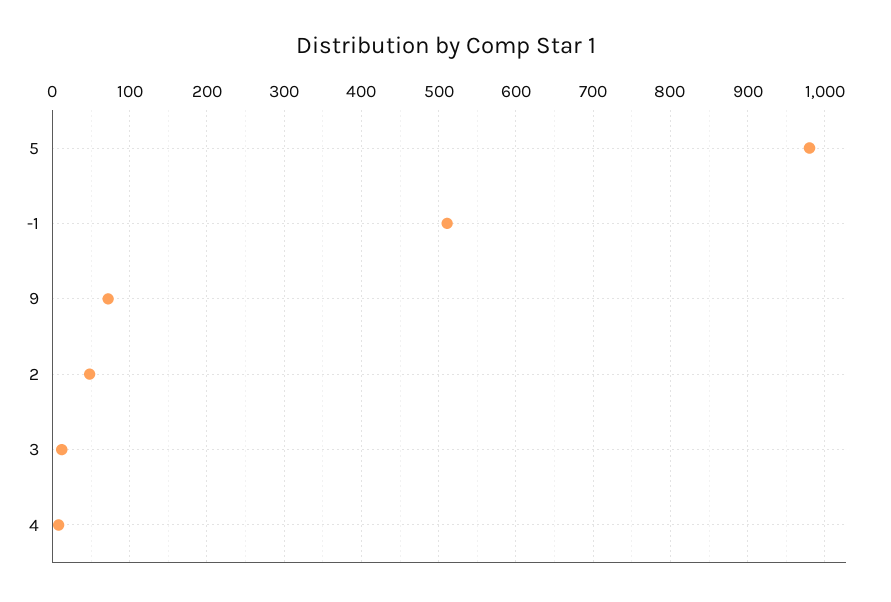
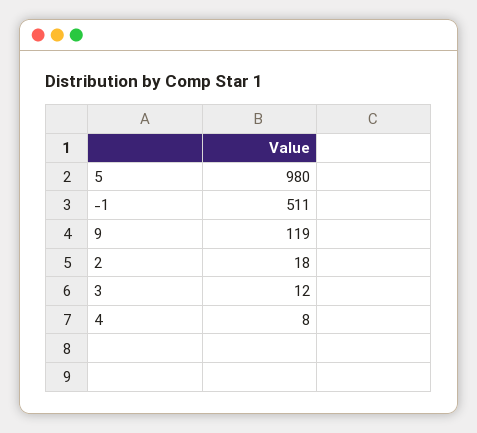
  {
    "5": 980,
    "-1": 511,
-   "9": 70,
+   "9": 119,
-   "2": 50,
+   "2": 18,
    "3": 12,
    "4": 8
  }

